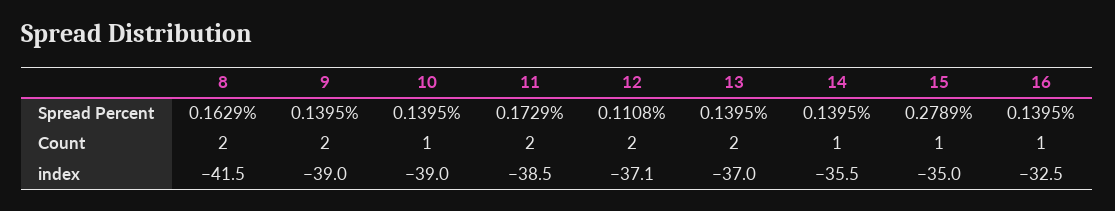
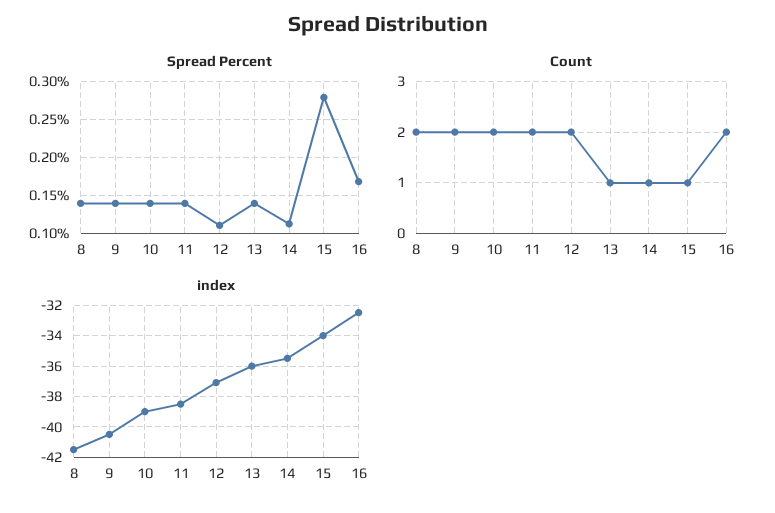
  {
    "Spread Percent": {
-     "8": 0.1629,
+     "8": 0.14,
      "9": 0.1395,
      "10": 0.1395,
-     "11": 0.1729,
+     "11": 0.14,
      "12": 0.1108,
      "13": 0.1395,
-     "14": 0.1395,
+     "14": 0.11,
      "15": 0.2789,
-     "16": 0.1395
+     "16": 0.17
    },
    "Count": {
      "8": 2,
      "9": 2,
-     "10": 1,
+     "10": 2,
      "11": 2,
      "12": 2,
-     "13": 2,
+     "13": 1,
      "14": 1,
      "15": 1,
-     "16": 1
+     "16": 2
    },
    "index": {
      "8": -41.5,
-     "9": -39,
+     "9": -40.5,
      "10": -39,
      "11": -38.5,
      "12": -37.1,
-     "13": -37,
+     "13": -36,
      "14": -35.5,
-     "15": -35,
+     "15": -34,
      "16": -32.5
    }
  }

